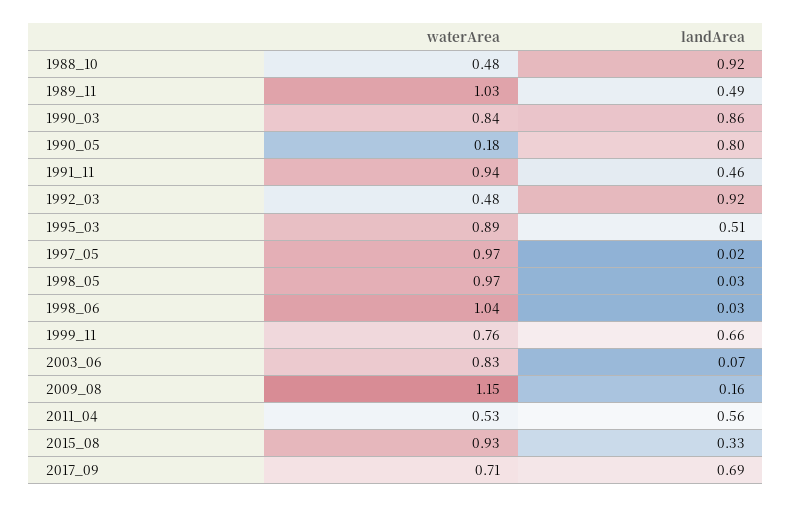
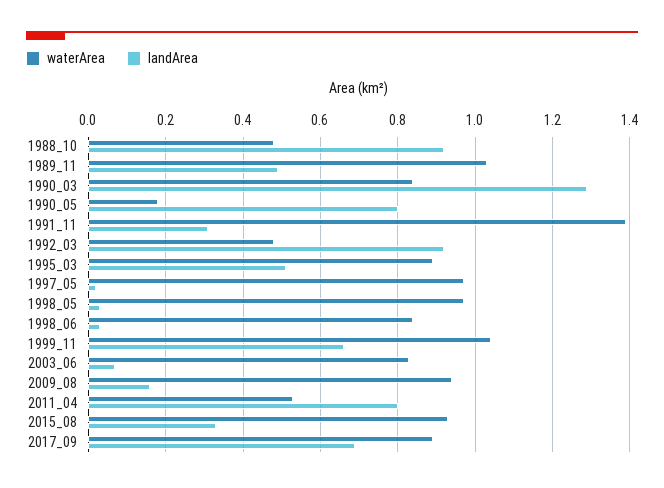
  {
    "waterArea": {
      "1988_10": 0.48,
      "1989_11": 1.03,
      "1990_03": 0.84,
      "1990_05": 0.18,
-     "1991_11": 0.94,
+     "1991_11": 1.4,
      "1992_03": 0.48,
      "1995_03": 0.89,
      "1997_05": 0.97,
      "1998_05": 0.97,
-     "1998_06": 1.04,
+     "1998_06": 0.85,
-     "1999_11": 0.76,
+     "1999_11": 1.05,
      "2003_06": 0.83,
-     "2009_08": 1.15,
+     "2009_08": 0.95,
      "2011_04": 0.53,
      "2015_08": 0.93,
-     "2017_09": 0.71
+     "2017_09": 0.9
    },
    "landArea": {
      "1988_10": 0.92,
      "1989_11": 0.49,
-     "1990_03": 0.86,
+     "1990_03": 1.3,
      "1990_05": 0.8,
-     "1991_11": 0.46,
+     "1991_11": 0.3,
      "1992_03": 0.92,
      "1995_03": 0.51,
      "1997_05": 0.02,
      "1998_05": 0.03,
      "1998_06": 0.03,
      "1999_11": 0.66,
      "2003_06": 0.07,
      "2009_08": 0.16,
-     "2011_04": 0.56,
+     "2011_04": 0.8,
      "2015_08": 0.33,
      "2017_09": 0.69
    }
  }

